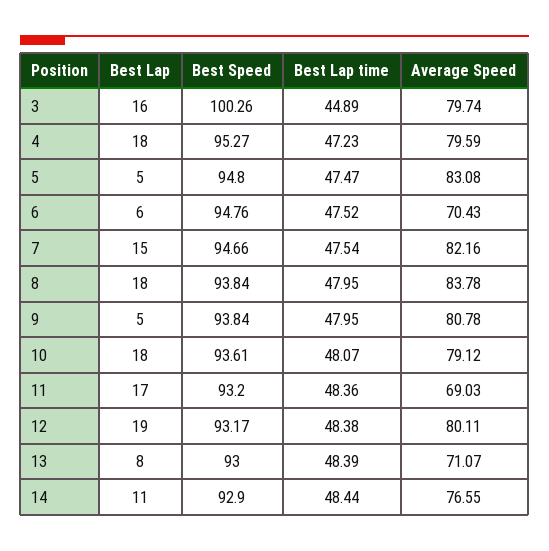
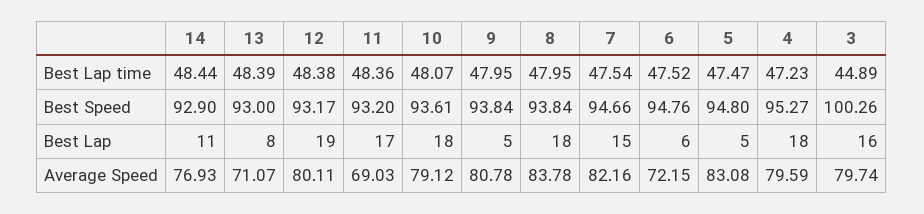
  {
    "Best Lap": {
      "3": 16,
      "4": 18,
      "5": 5,
      "6": 6,
      "7": 15,
      "8": 18,
      "9": 5,
      "10": 18,
      "11": 17,
      "12": 19,
      "13": 8,
      "14": 11
    },
    "Best Speed": {
      "3": 100.26,
      "4": 95.27,
      "5": 94.8,
      "6": 94.76,
      "7": 94.66,
      "8": 93.84,
      "9": 93.84,
      "10": 93.61,
      "11": 93.2,
      "12": 93.17,
      "13": 93,
      "14": 92.9
    },
    "Best Lap time": {
      "3": 44.89,
      "4": 47.23,
      "5": 47.47,
      "6": 47.52,
      "7": 47.54,
      "8": 47.95,
      "9": 47.95,
      "10": 48.07,
      "11": 48.36,
      "12": 48.38,
      "13": 48.39,
      "14": 48.44
    },
    "Average Speed": {
      "3": 79.74,
      "4": 79.59,
      "5": 83.08,
-     "6": 70.43,
+     "6": 72.15,
      "7": 82.16,
      "8": 83.78,
      "9": 80.78,
      "10": 79.12,
      "11": 69.03,
      "12": 80.11,
      "13": 71.07,
-     "14": 76.55
+     "14": 76.93
    }
  }

